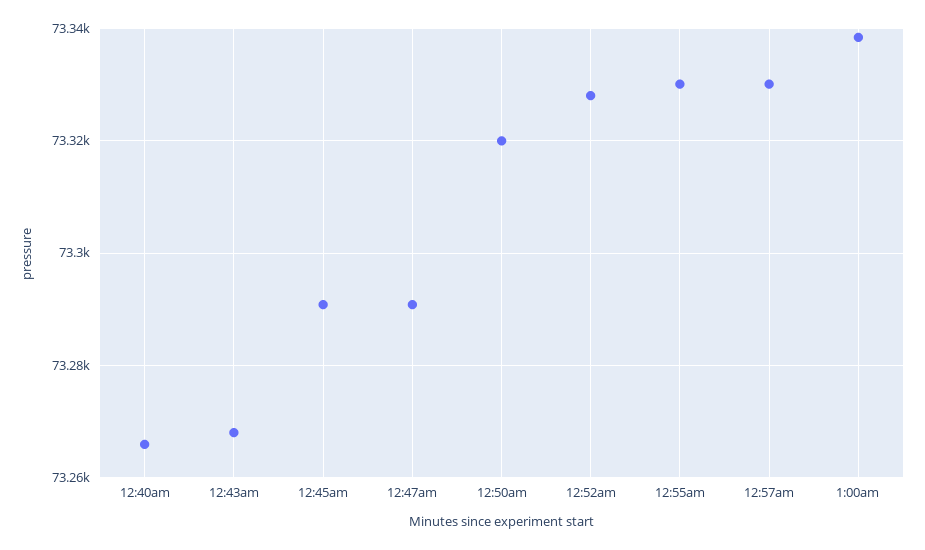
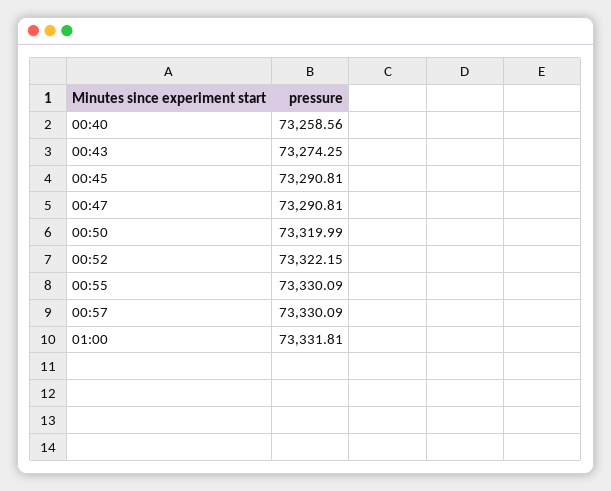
  {
-   "12:40am": 73266,
+   "12:40am": 73258.56,
-   "12:43am": 73268,
+   "12:43am": 73274.25,
    "12:45am": 73290.81,
    "12:47am": 73290.81,
    "12:50am": 73319.99,
-   "12:52am": 73328,
+   "12:52am": 73322.15,
    "12:55am": 73330.09,
    "12:57am": 73330.09,
-   "1:00am": 73338
+   "1:00am": 73331.81
  }

